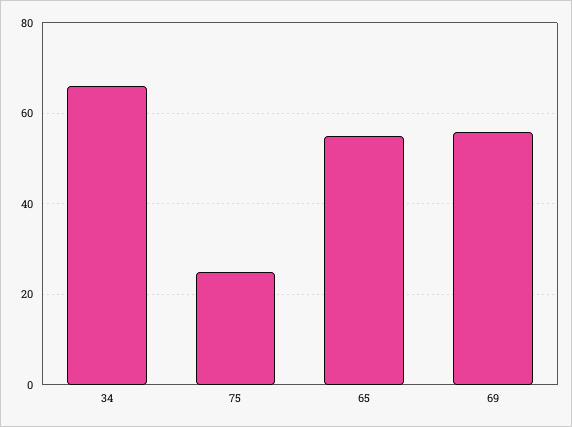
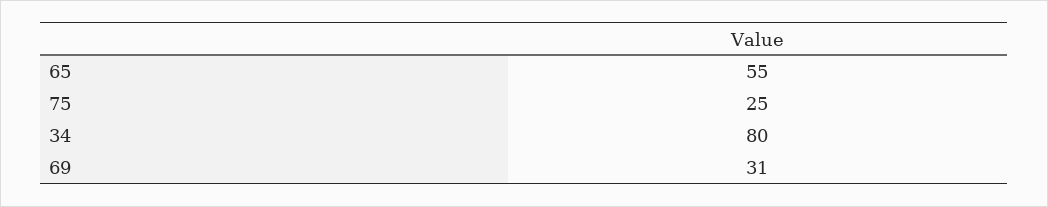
  {
-   "34": 65,
+   "34": 80,
    "75": 25,
    "65": 55,
-   "69": 55
+   "69": 31
  }

